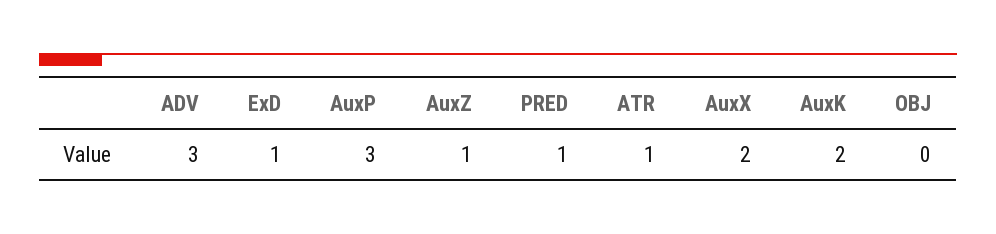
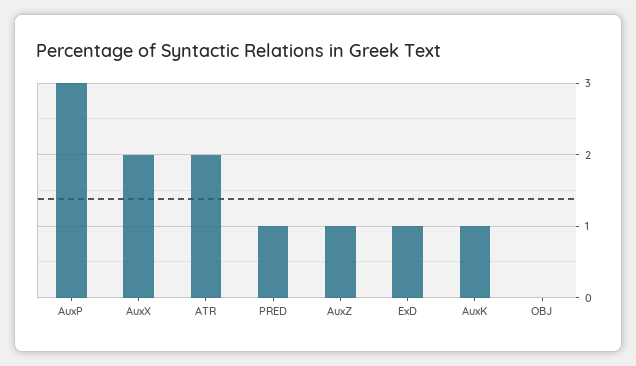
  {
-   "ADV": 3,
    "ExD": 1,
    "AuxP": 3,
    "AuxZ": 1,
    "PRED": 1,
-   "ATR": 1,
+   "ATR": 2,
    "AuxX": 2,
-   "AuxK": 2,
+   "AuxK": 1,
    "OBJ": 0
  }

